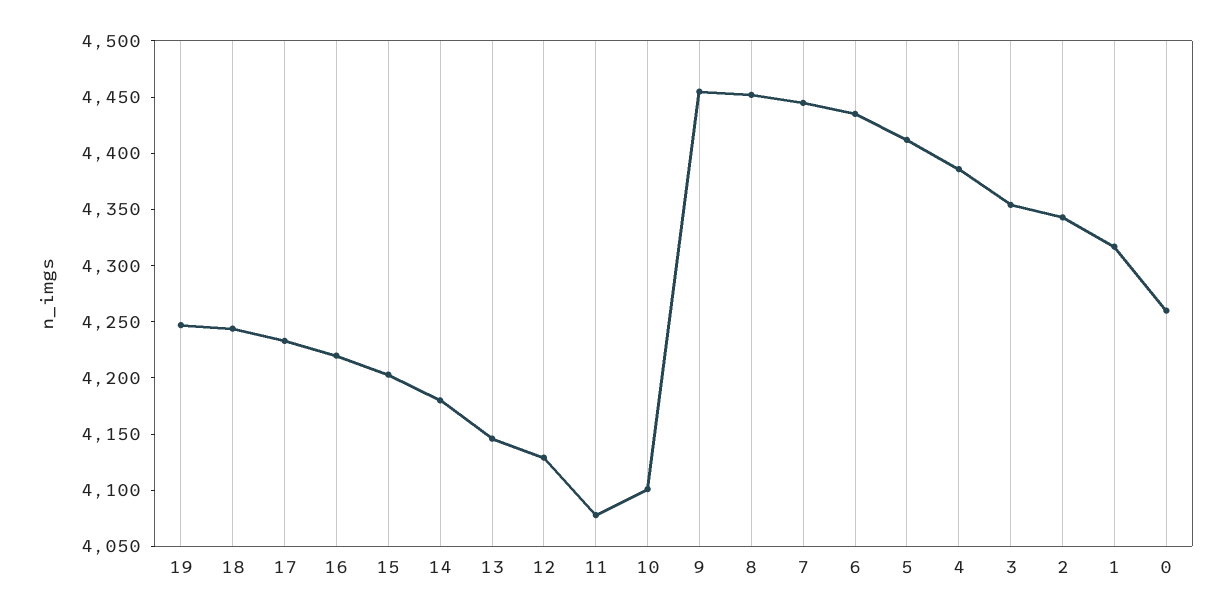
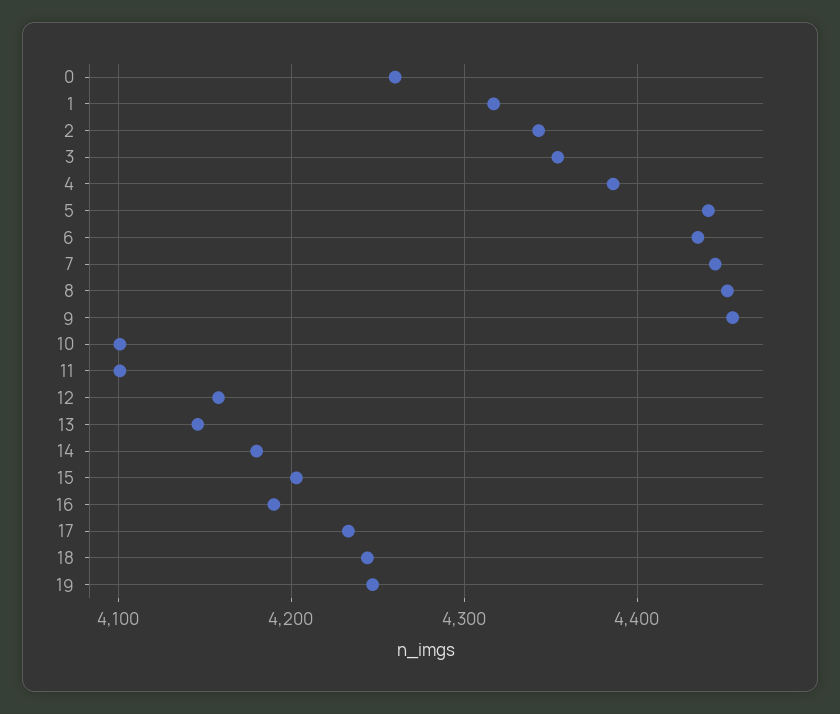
  {
    "19": 4250,
    "18": 4240,
    "17": 4230,
-   "16": 4220,
+   "16": 4190,
    "15": 4200,
    "14": 4180,
    "13": 4150,
-   "12": 4130,
+   "12": 4160,
-   "11": 4080,
+   "11": 4100,
    "10": 4100,
    "9": 4460,
    "8": 4450,
    "7": 4450,
    "6": 4440,
-   "5": 4410,
+   "5": 4440,
    "4": 4390,
    "3": 4350,
    "2": 4340,
    "1": 4320,
    "0": 4260
  }

